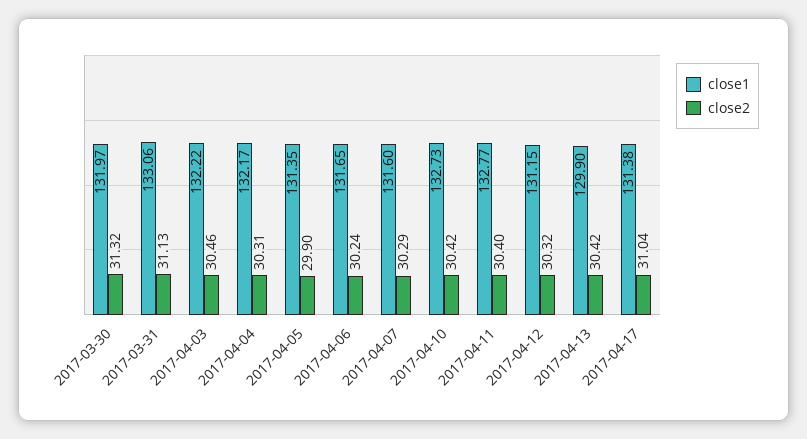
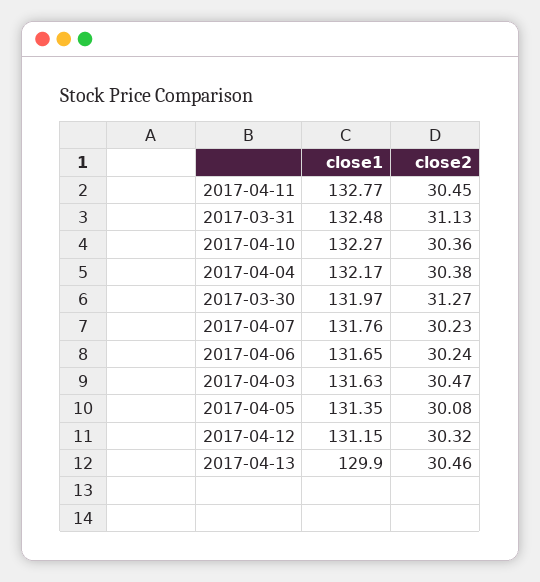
  {
    "close1": {
      "2017-03-30": 131.97,
-     "2017-03-31": 133.06,
+     "2017-03-31": 132.48,
-     "2017-04-03": 132.22,
+     "2017-04-03": 131.63,
      "2017-04-04": 132.17,
      "2017-04-05": 131.35,
      "2017-04-06": 131.65,
-     "2017-04-07": 131.6,
+     "2017-04-07": 131.76,
-     "2017-04-10": 132.73,
+     "2017-04-10": 132.27,
      "2017-04-11": 132.77,
      "2017-04-12": 131.15,
-     "2017-04-13": 129.9,
+     "2017-04-13": 129.9
-     "2017-04-17": 131.38
    },
    "close2": {
-     "2017-03-30": 31.32,
+     "2017-03-30": 31.27,
      "2017-03-31": 31.13,
-     "2017-04-03": 30.46,
+     "2017-04-03": 30.47,
-     "2017-04-04": 30.31,
+     "2017-04-04": 30.38,
-     "2017-04-05": 29.9,
+     "2017-04-05": 30.08,
      "2017-04-06": 30.24,
-     "2017-04-07": 30.29,
+     "2017-04-07": 30.23,
-     "2017-04-10": 30.42,
+     "2017-04-10": 30.36,
-     "2017-04-11": 30.4,
+     "2017-04-11": 30.45,
      "2017-04-12": 30.32,
-     "2017-04-13": 30.42,
+     "2017-04-13": 30.46
-     "2017-04-17": 31.04
    }
  }

